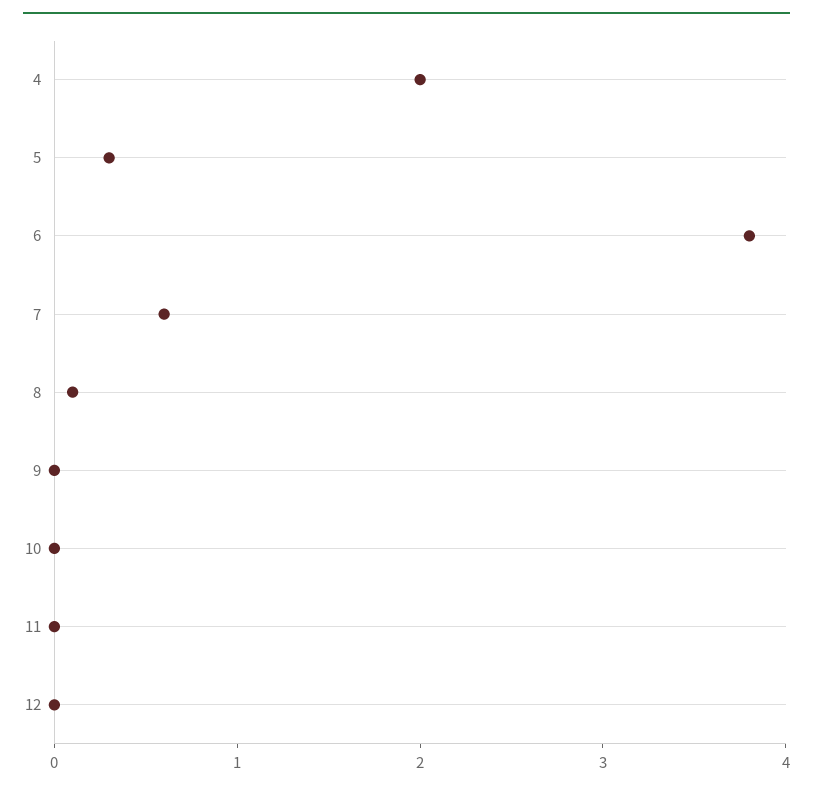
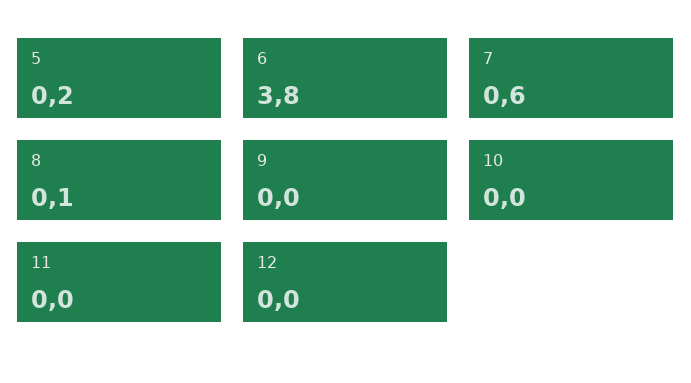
  {
-   "4": 2,
-   "5": 0.3,
+   "5": 0.2,
    "6": 3.8,
    "7": 0.6,
    "8": 0.1,
    "9": 0,
    "10": 0,
    "11": 0,
    "12": 0
  }

